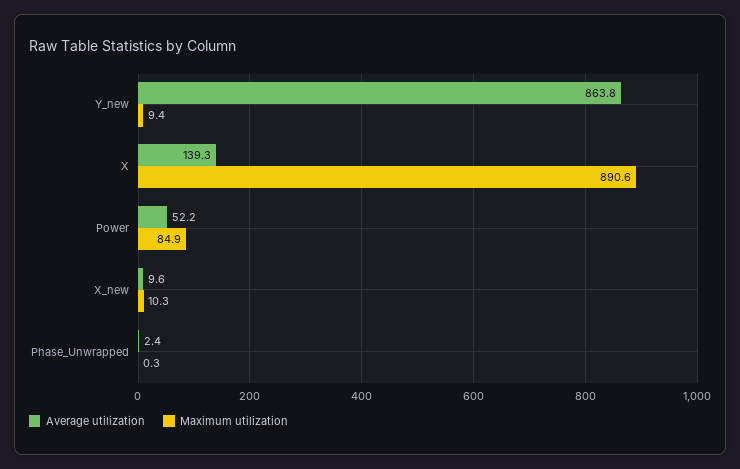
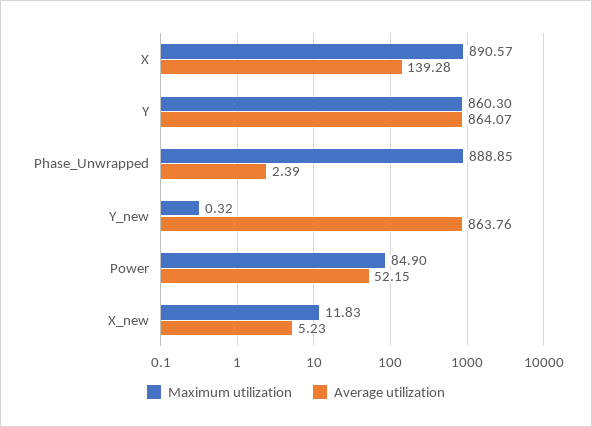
  {
    "Average utilization": {
      "Y_new": 863.76,
      "X": 139.28,
      "Power": 52.15,
-     "X_new": 9.6,
+     "X_new": 5.23,
-     "Phase_Unwrapped": 2.39
+     "Phase_Unwrapped": 2.39,
+     "Y": 864.07
    },
    "Maximum utilization": {
-     "Y_new": 9.4,
+     "Y_new": 0.32,
      "X": 890.57,
      "Power": 84.9,
-     "X_new": 10.3,
+     "X_new": 11.83,
-     "Phase_Unwrapped": 0.3
+     "Phase_Unwrapped": 888.85,
+     "Y": 860.3
    }
  }

